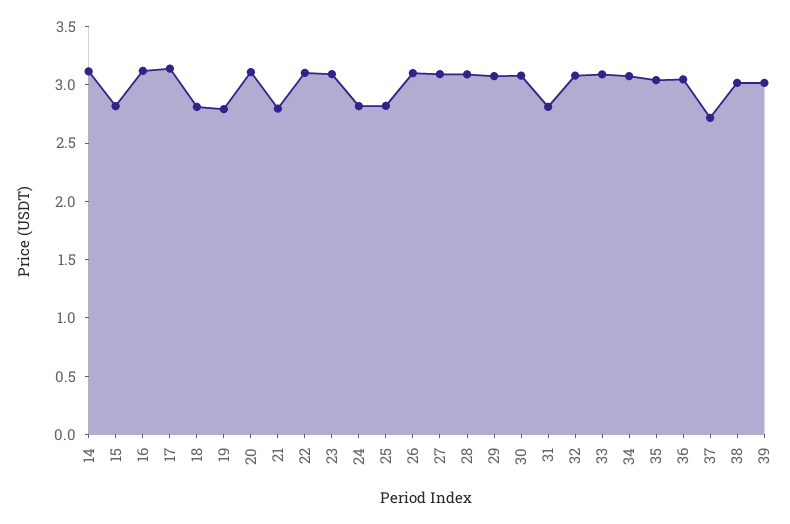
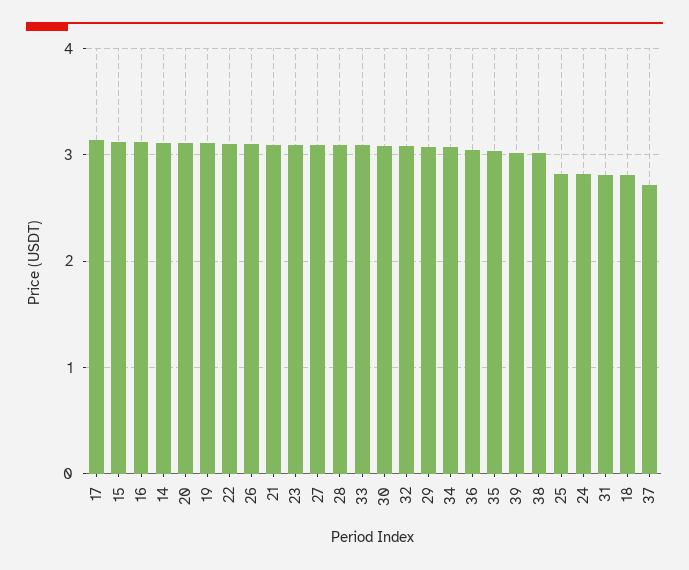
  {
    "14": 3.1,
-   "15": 2.8,
+   "15": 3.1,
    "16": 3.1,
    "17": 3.1,
    "18": 2.8,
-   "19": 2.8,
+   "19": 3.1,
    "20": 3.1,
-   "21": 2.8,
+   "21": 3.1,
    "22": 3.1,
    "23": 3.1,
    "24": 2.8,
    "25": 2.8,
    "26": 3.1,
    "27": 3.1,
    "28": 3.1,
    "29": 3.1,
    "30": 3.1,
    "31": 2.8,
    "32": 3.1,
    "33": 3.1,
    "34": 3.1,
    "35": 3,
    "36": 3,
    "37": 2.7,
    "38": 3,
    "39": 3
  }

